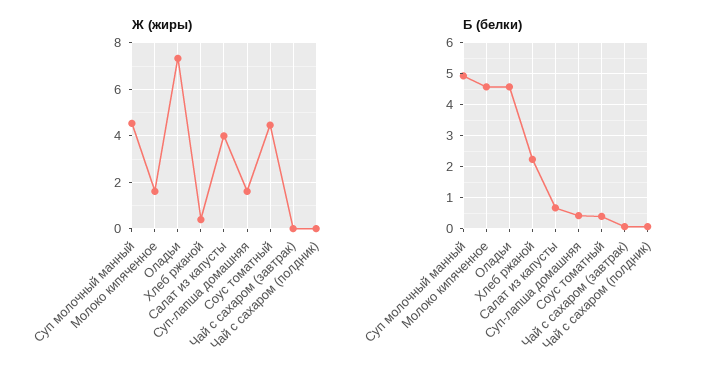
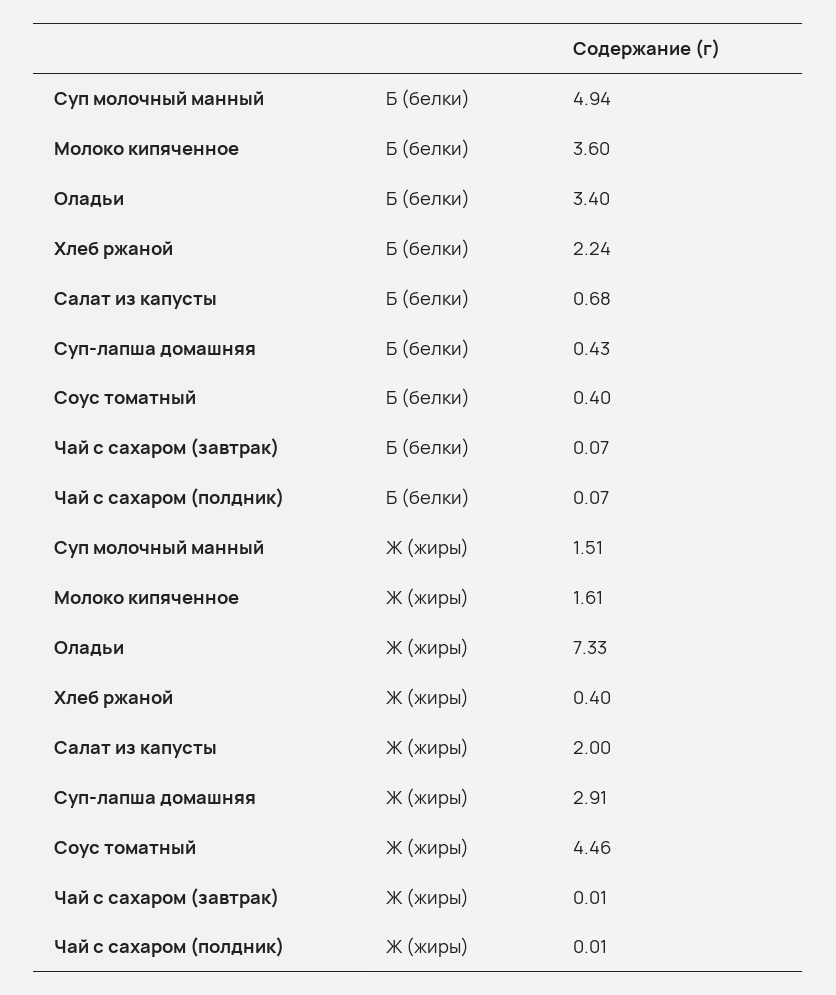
  {
    "Ж (жиры)": {
-     "Суп молочный манный": 4.5,
+     "Суп молочный манный": 1.51,
      "Молоко кипяченное": 1.61,
      "Оладьи": 7.33,
      "Хлеб ржаной": 0.4,
-     "Салат из капусты": 4,
+     "Салат из капусты": 2,
-     "Суп-лапша домашняя": 1.5,
+     "Суп-лапша домашняя": 2.91,
      "Соус томатный": 4.46,
      "Чай с сахаром (завтрак)": 0.01,
      "Чай с сахаром (полдник)": 0.01
    },
    "Б (белки)": {
      "Суп молочный манный": 4.94,
-     "Молоко кипяченное": 4.6,
+     "Молоко кипяченное": 3.6,
-     "Оладьи": 4.6,
+     "Оладьи": 3.4,
      "Хлеб ржаной": 2.24,
      "Салат из капусты": 0.68,
      "Суп-лапша домашняя": 0.43,
      "Соус томатный": 0.4,
      "Чай с сахаром (завтрак)": 0.07,
      "Чай с сахаром (полдник)": 0.07
    }
  }

